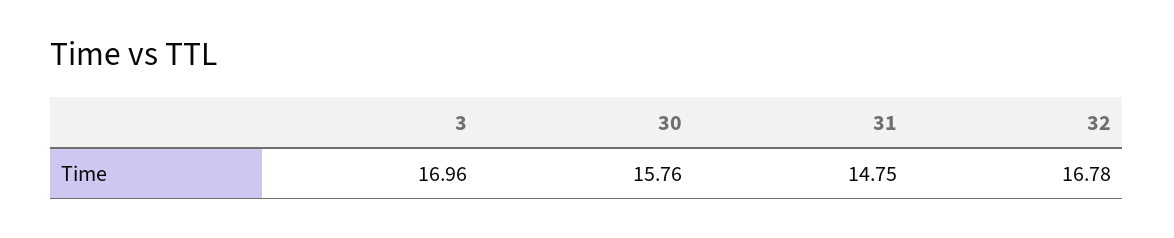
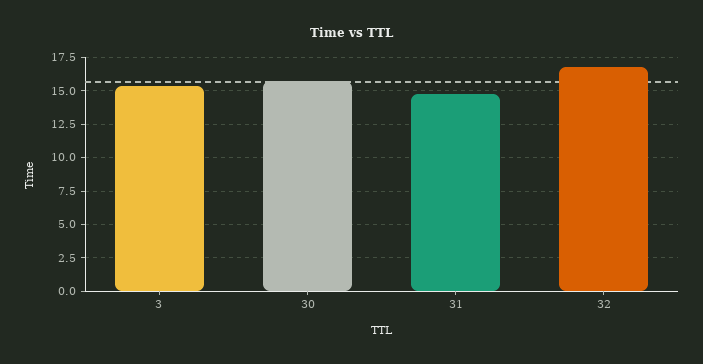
  {
-   "3": 16.96,
+   "3": 15.5,
    "30": 15.76,
    "31": 14.75,
    "32": 16.78
  }

